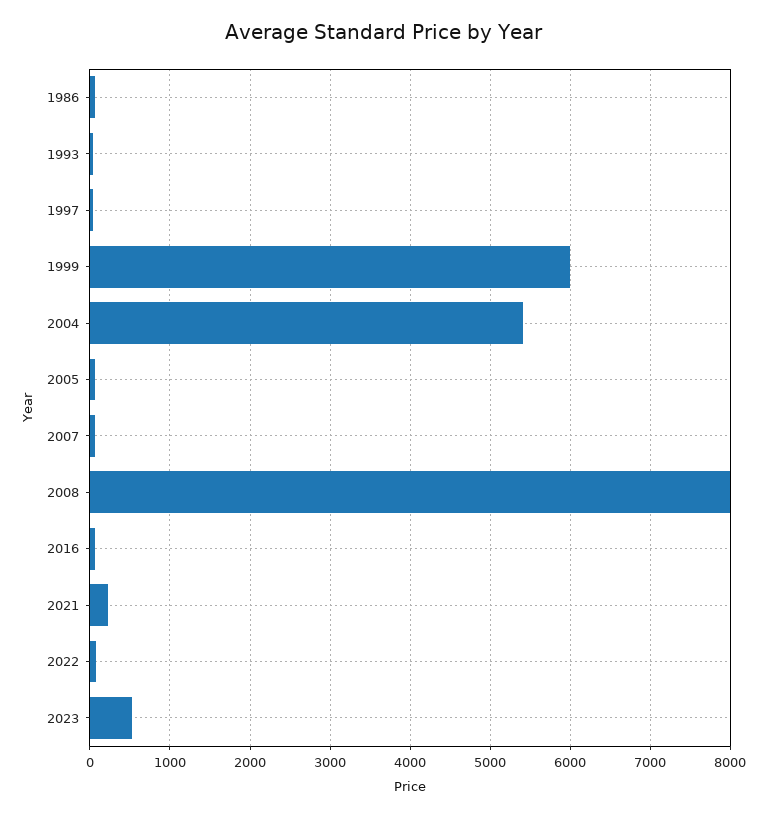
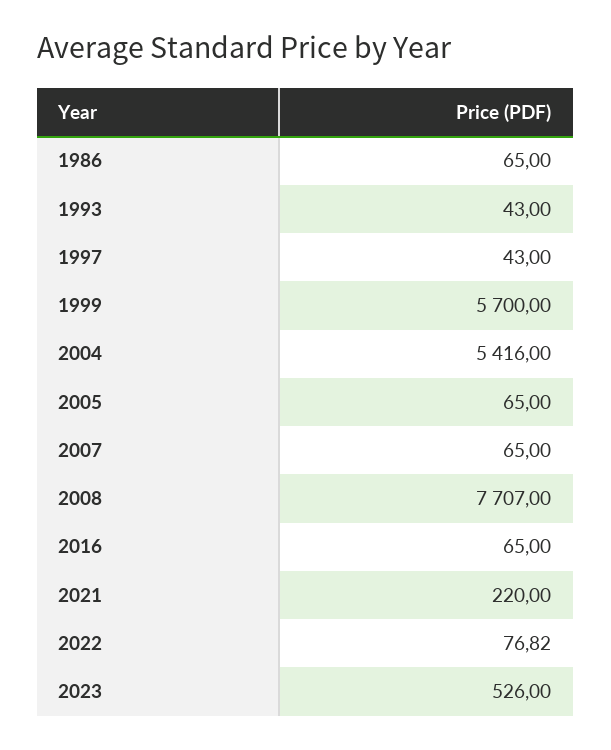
  {
    "1986": 65,
    "1993": 43,
    "1997": 43,
-   "1999": 6000,
+   "1999": 5700,
    "2004": 5416,
    "2005": 65,
    "2007": 65,
-   "2008": 8000,
+   "2008": 7707,
    "2016": 65,
    "2021": 220,
    "2022": 76.82,
    "2023": 526
  }

